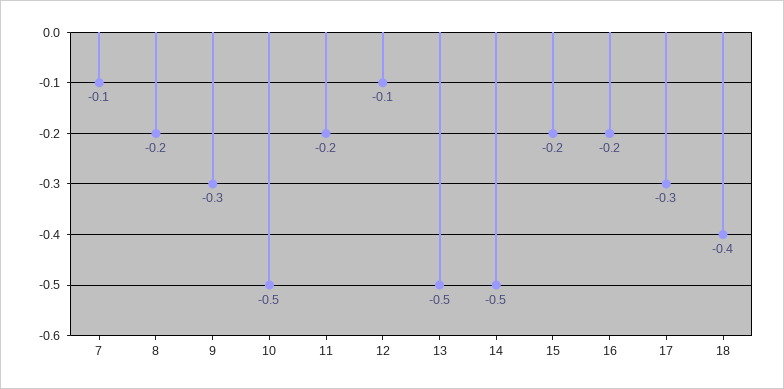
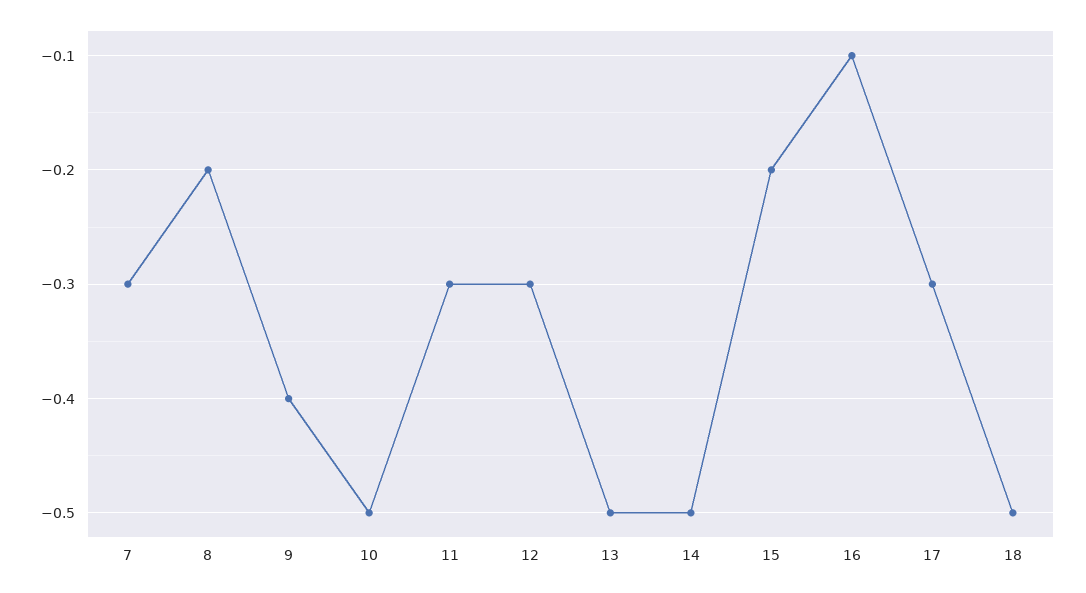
  {
-   "7": -0.1,
+   "7": -0.3,
    "8": -0.2,
-   "9": -0.3,
+   "9": -0.4,
    "10": -0.5,
-   "11": -0.2,
+   "11": -0.3,
-   "12": -0.1,
+   "12": -0.3,
    "13": -0.5,
    "14": -0.5,
    "15": -0.2,
-   "16": -0.2,
+   "16": -0.1,
    "17": -0.3,
-   "18": -0.4
+   "18": -0.5
  }

